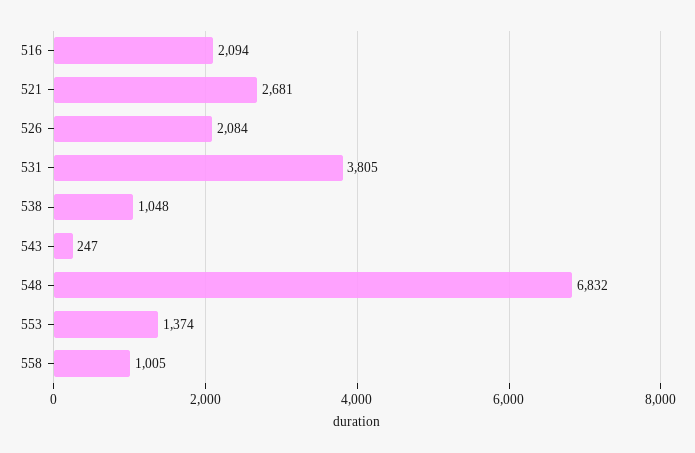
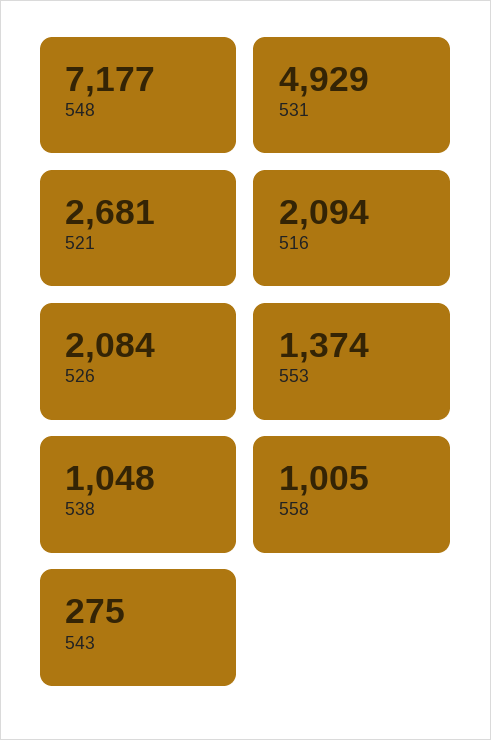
  {
    "516": 2094,
    "521": 2681,
    "526": 2084,
-   "531": 3805,
+   "531": 4929,
    "538": 1048,
-   "543": 247,
+   "543": 275,
-   "548": 6832,
+   "548": 7177,
    "553": 1374,
    "558": 1005
  }

